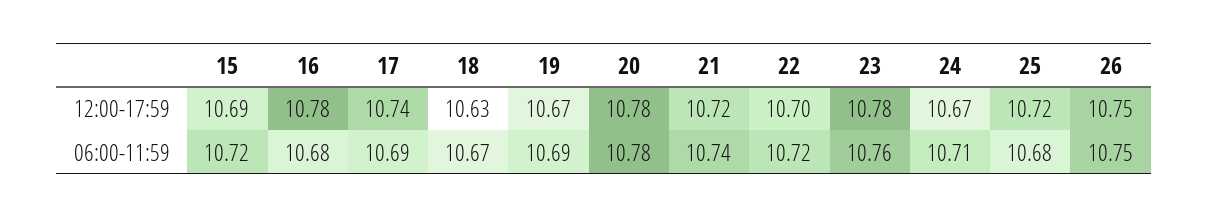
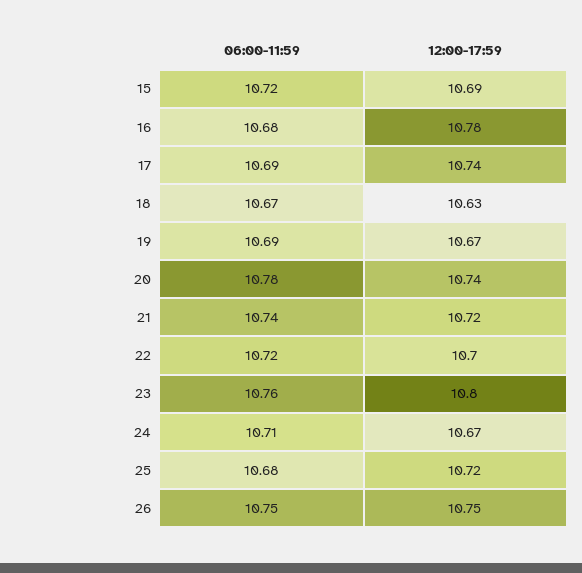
  {
    "15": {
      "12:00-17:59": 10.69,
      "06:00-11:59": 10.72
    },
    "16": {
      "12:00-17:59": 10.78,
      "06:00-11:59": 10.68
    },
    "17": {
      "12:00-17:59": 10.74,
      "06:00-11:59": 10.69
    },
    "18": {
      "12:00-17:59": 10.63,
      "06:00-11:59": 10.67
    },
    "19": {
      "12:00-17:59": 10.67,
      "06:00-11:59": 10.69
    },
    "20": {
-     "12:00-17:59": 10.78,
+     "12:00-17:59": 10.74,
      "06:00-11:59": 10.78
    },
    "21": {
      "12:00-17:59": 10.72,
      "06:00-11:59": 10.74
    },
    "22": {
      "12:00-17:59": 10.7,
      "06:00-11:59": 10.72
    },
    "23": {
-     "12:00-17:59": 10.78,
+     "12:00-17:59": 10.8,
      "06:00-11:59": 10.76
    },
    "24": {
      "12:00-17:59": 10.67,
      "06:00-11:59": 10.71
    },
    "25": {
      "12:00-17:59": 10.72,
      "06:00-11:59": 10.68
    },
    "26": {
      "12:00-17:59": 10.75,
      "06:00-11:59": 10.75
    }
  }

